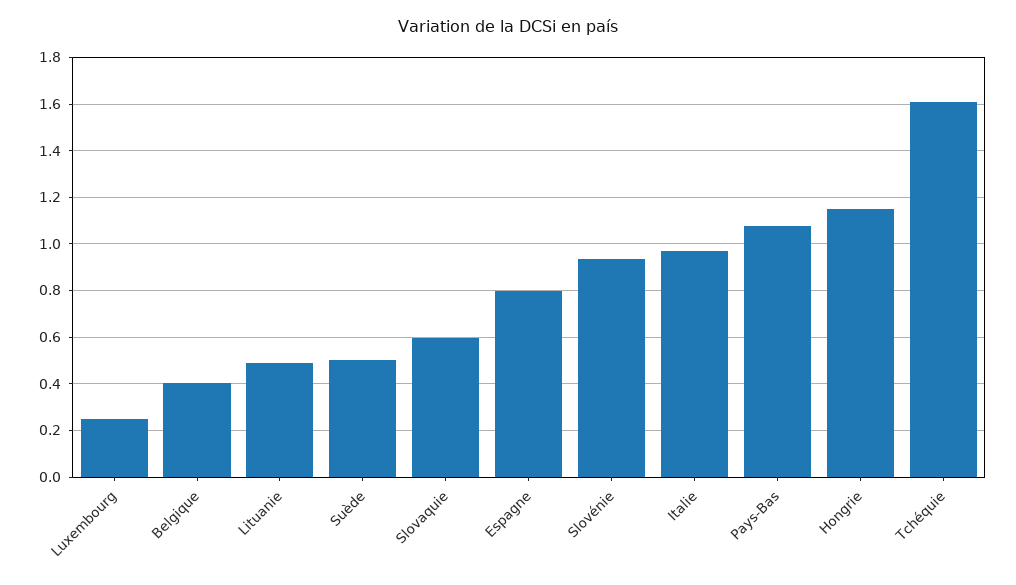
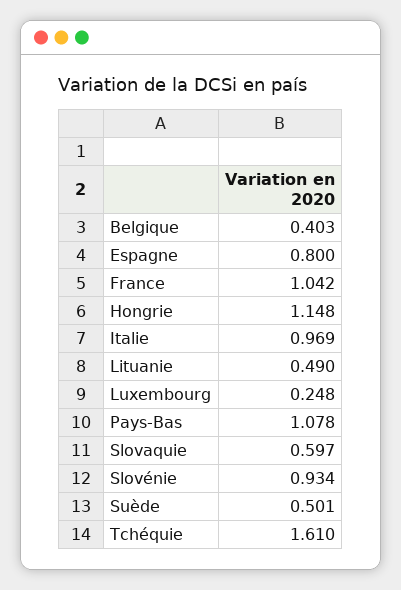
  {
    "Luxembourg": 0.248,
    "Belgique": 0.403,
    "Lituanie": 0.49,
    "Suède": 0.501,
    "Slovaquie": 0.597,
    "Espagne": 0.8,
    "Slovénie": 0.934,
    "Italie": 0.969,
    "Pays-Bas": 1.078,
    "Hongrie": 1.148,
-   "Tchéquie": 1.61
+   "Tchéquie": 1.61,
+   "France": 1.042
  }

